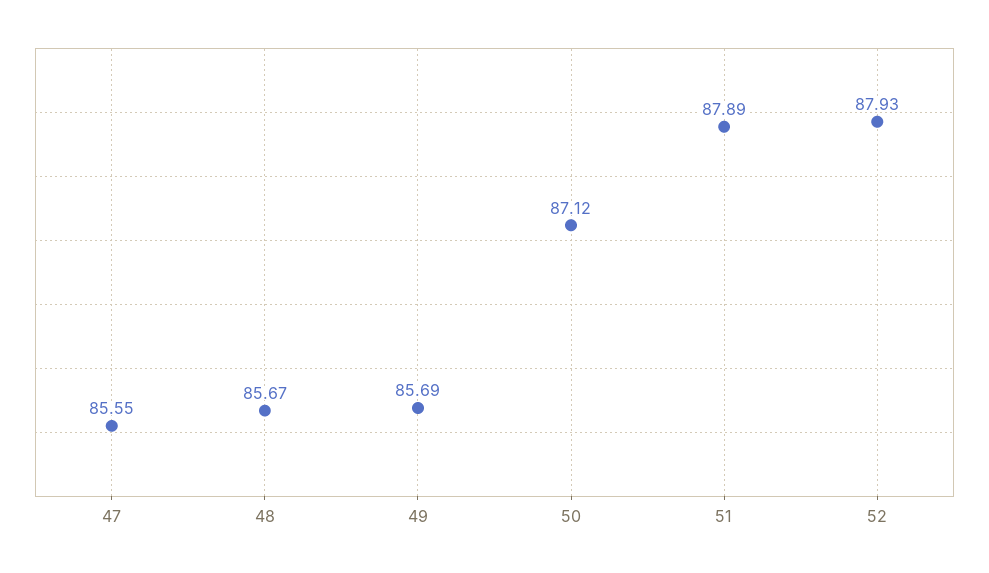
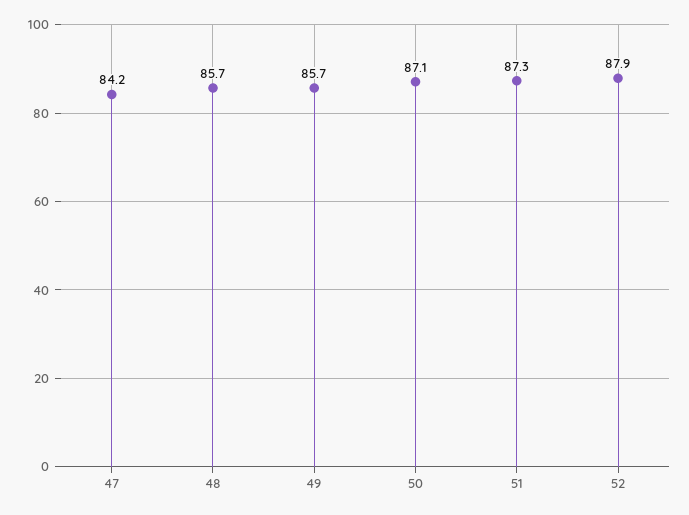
  {
-   "47": 85.55,
+   "47": 84.2,
    "48": 85.67,
    "49": 85.69,
    "50": 87.12,
-   "51": 87.89,
+   "51": 87.3,
    "52": 87.93
  }

